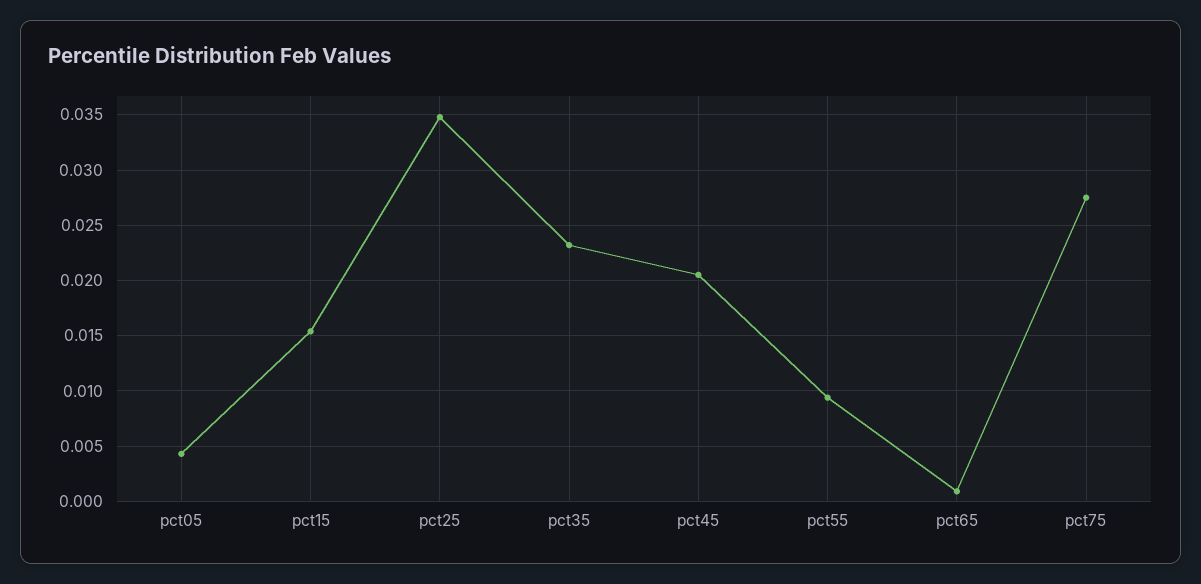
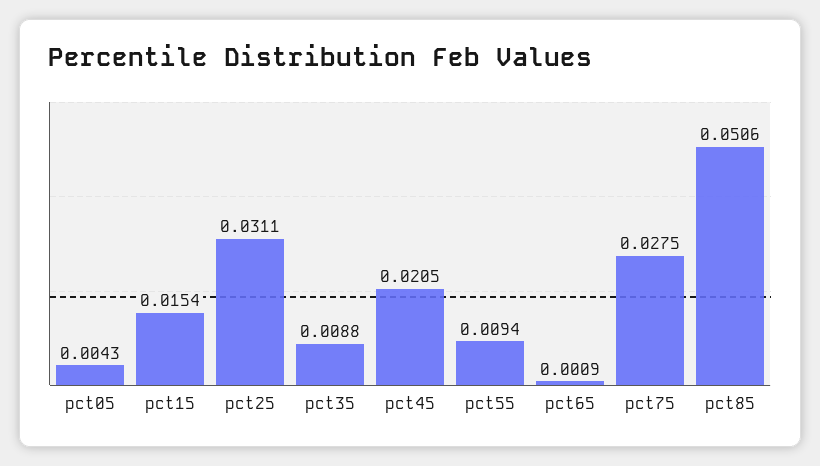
  {
    "pct05": 0.0043,
    "pct15": 0.0154,
-   "pct25": 0.035,
+   "pct25": 0.0311,
-   "pct35": 0.023,
+   "pct35": 0.0088,
    "pct45": 0.0205,
    "pct55": 0.0094,
    "pct65": 0.0009,
-   "pct75": 0.0275
+   "pct75": 0.0275,
+   "pct85": 0.0506
  }

